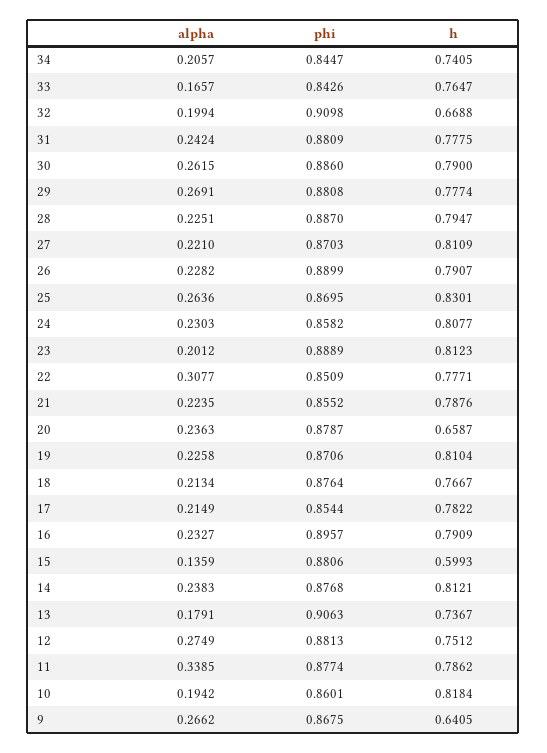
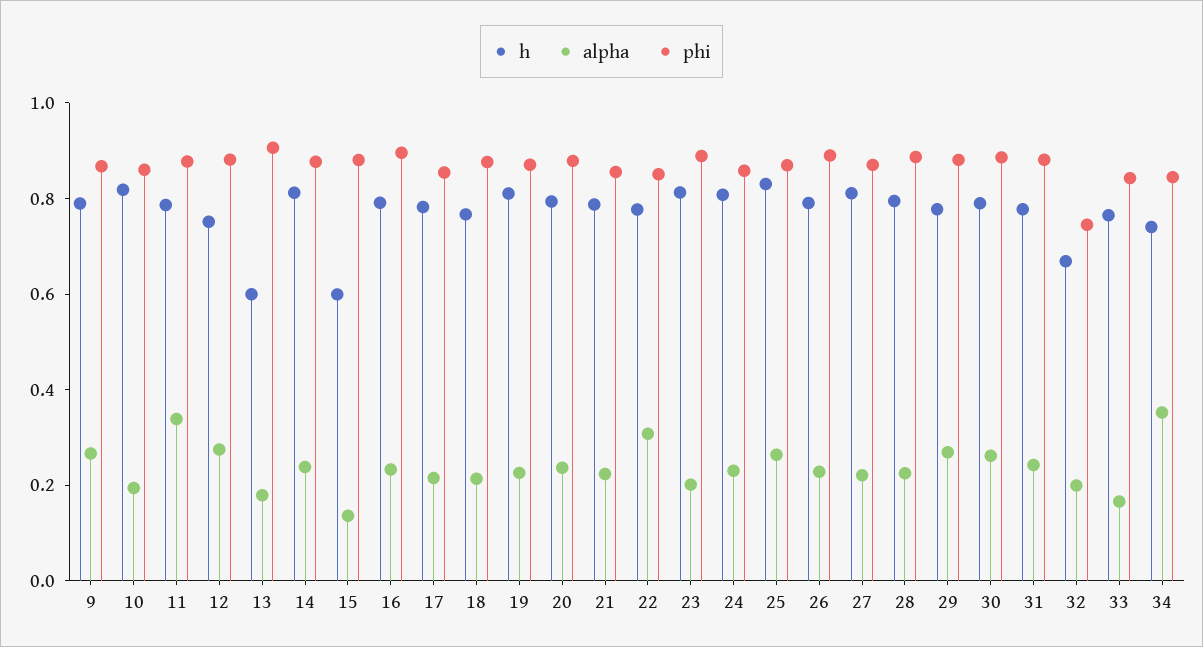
  {
    "alpha": {
-     "34": 0.2057,
+     "34": 0.35,
      "33": 0.1657,
      "32": 0.1994,
      "31": 0.2424,
      "30": 0.2615,
      "29": 0.2691,
      "28": 0.2251,
      "27": 0.221,
      "26": 0.2282,
      "25": 0.2636,
      "24": 0.2303,
      "23": 0.2012,
      "22": 0.3077,
      "21": 0.2235,
      "20": 0.2363,
      "19": 0.2258,
      "18": 0.2134,
      "17": 0.2149,
      "16": 0.2327,
      "15": 0.1359,
      "14": 0.2383,
      "13": 0.1791,
      "12": 0.2749,
      "11": 0.3385,
      "10": 0.1942,
      "9": 0.2662
    },
    "phi": {
      "34": 0.8447,
      "33": 0.8426,
-     "32": 0.9098,
+     "32": 0.75,
      "31": 0.8809,
      "30": 0.886,
      "29": 0.8808,
      "28": 0.887,
      "27": 0.8703,
      "26": 0.8899,
      "25": 0.8695,
      "24": 0.8582,
      "23": 0.8889,
      "22": 0.8509,
      "21": 0.8552,
      "20": 0.8787,
      "19": 0.8706,
      "18": 0.8764,
      "17": 0.8544,
      "16": 0.8957,
      "15": 0.8806,
      "14": 0.8768,
      "13": 0.9063,
      "12": 0.8813,
      "11": 0.8774,
      "10": 0.8601,
      "9": 0.8675
    },
    "h": {
      "34": 0.7405,
      "33": 0.7647,
      "32": 0.6688,
      "31": 0.7775,
      "30": 0.79,
      "29": 0.7774,
      "28": 0.7947,
      "27": 0.8109,
      "26": 0.7907,
      "25": 0.8301,
      "24": 0.8077,
      "23": 0.8123,
      "22": 0.7771,
      "21": 0.7876,
-     "20": 0.6587,
+     "20": 0.8,
      "19": 0.8104,
      "18": 0.7667,
      "17": 0.7822,
      "16": 0.7909,
      "15": 0.5993,
      "14": 0.8121,
-     "13": 0.7367,
+     "13": 0.6,
      "12": 0.7512,
      "11": 0.7862,
      "10": 0.8184,
-     "9": 0.6405
+     "9": 0.8
    }
  }

